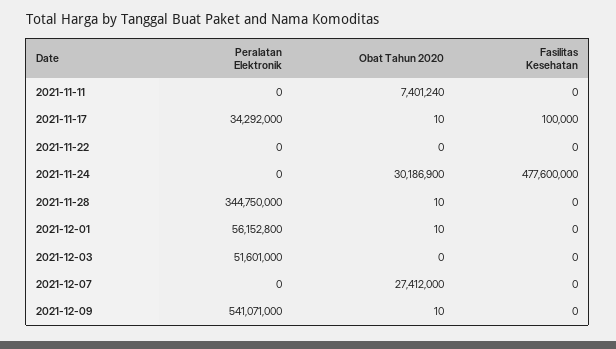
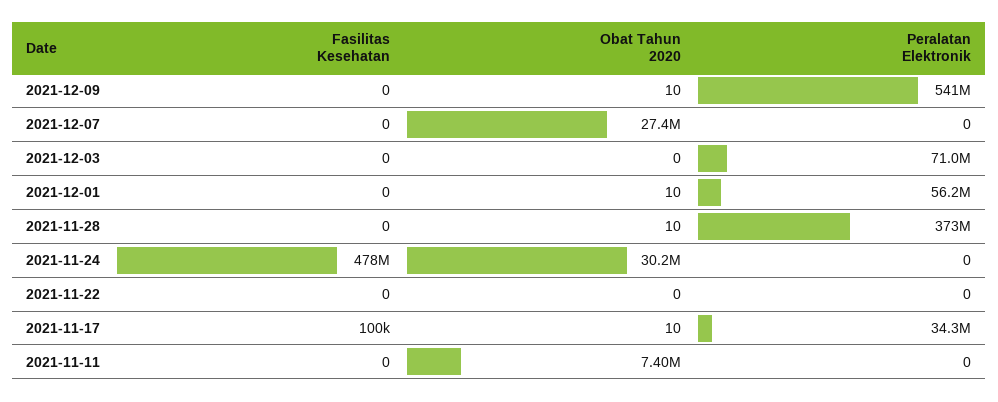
  {
    "Peralatan Elektronik": {
      "2021-11-11": 0,
      "2021-11-17": 34292000,
      "2021-11-22": 0,
      "2021-11-24": 0,
-     "2021-11-28": 344750000,
+     "2021-11-28": 373000000,
      "2021-12-01": 56152800,
-     "2021-12-03": 51601000,
+     "2021-12-03": 71000000,
      "2021-12-07": 0,
      "2021-12-09": 541071000
    },
    "Obat Tahun 2020": {
      "2021-11-11": 7401240,
      "2021-11-17": 10,
      "2021-11-22": 0,
      "2021-11-24": 30186900,
      "2021-11-28": 10,
      "2021-12-01": 10,
      "2021-12-03": 0,
      "2021-12-07": 27412000,
      "2021-12-09": 10
    },
    "Fasilitas Kesehatan": {
      "2021-11-11": 0,
      "2021-11-17": 100000,
      "2021-11-22": 0,
      "2021-11-24": 477600000,
      "2021-11-28": 0,
      "2021-12-01": 0,
      "2021-12-03": 0,
      "2021-12-07": 0,
      "2021-12-09": 0
    }
  }

